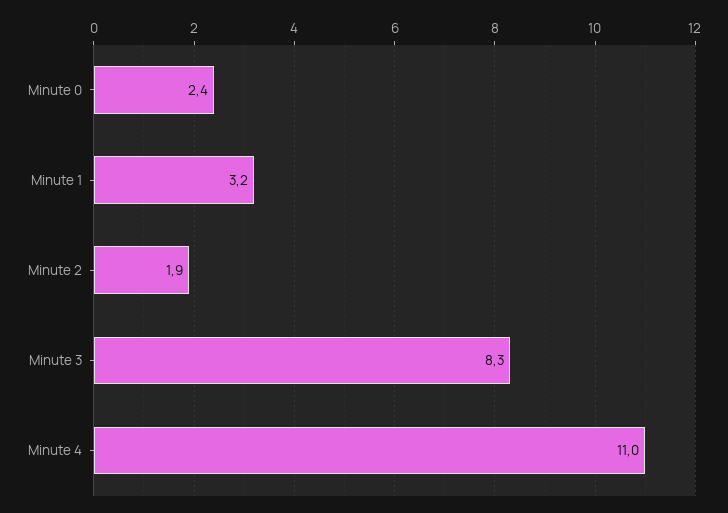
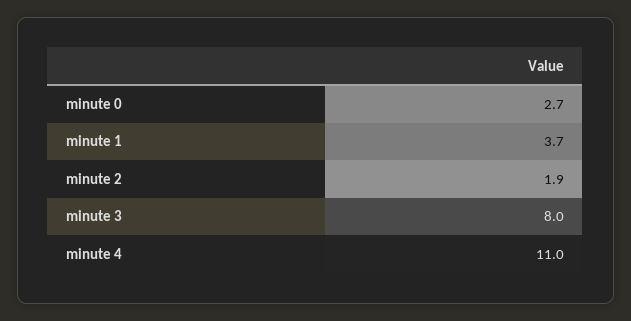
  {
-   "Minute 0": 2.4,
+   "Minute 0": 2.7,
-   "Minute 1": 3.2,
+   "Minute 1": 3.7,
    "Minute 2": 1.9,
-   "Minute 3": 8.3,
+   "Minute 3": 8,
    "Minute 4": 11
  }

